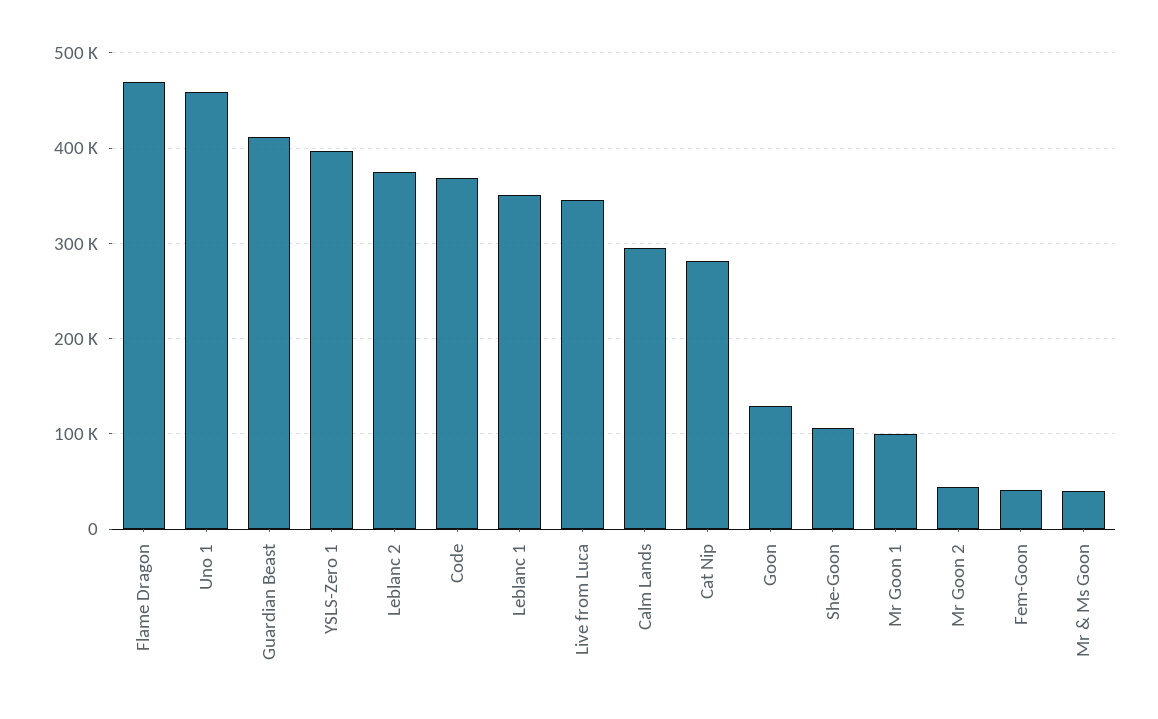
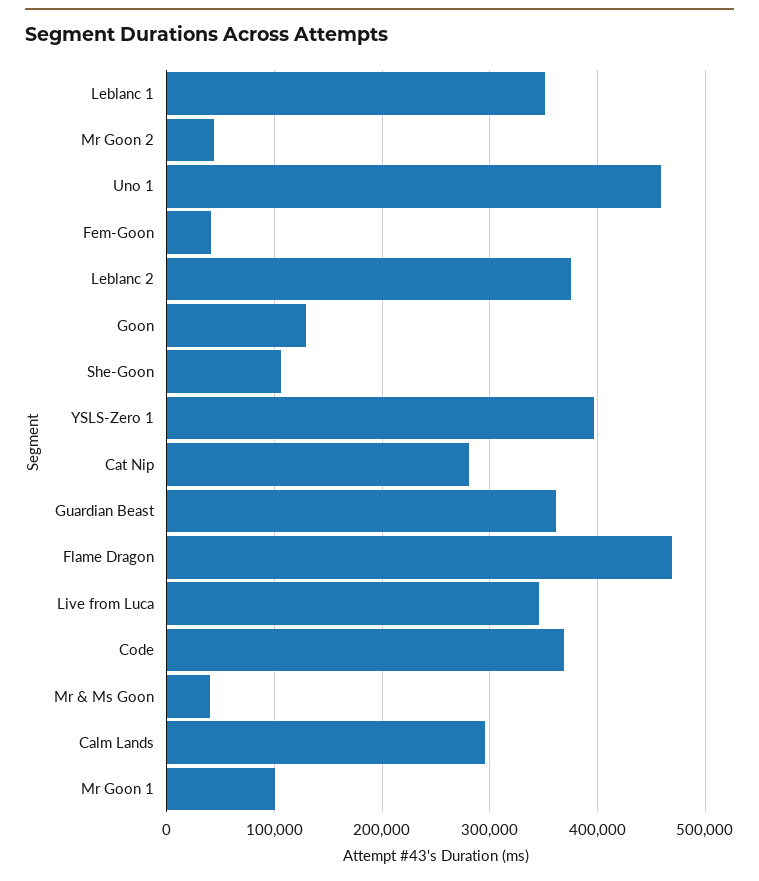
  {
    "Flame Dragon": 470000,
    "Uno 1": 460000,
-   "Guardian Beast": 410000,
+   "Guardian Beast": 360000,
    "YSLS-Zero 1": 400000,
    "Leblanc 2": 380000,
    "Code": 370000,
    "Leblanc 1": 350000,
    "Live from Luca": 350000,
    "Calm Lands": 300000,
    "Cat Nip": 280000,
    "Goon": 130000,
    "She-Goon": 110000,
    "Mr Goon 1": 100000,
    "Mr Goon 2": 40000,
    "Fem-Goon": 40000,
    "Mr & Ms Goon": 40000
  }

